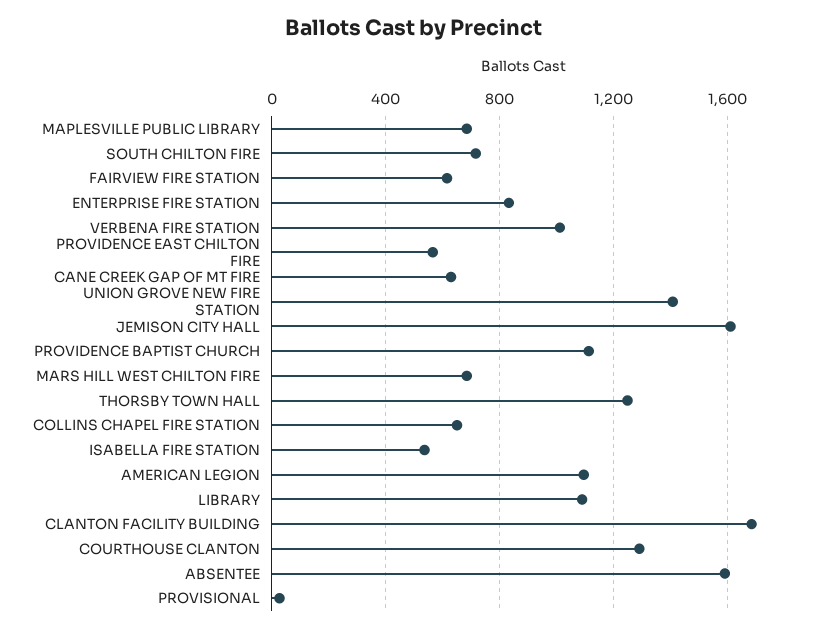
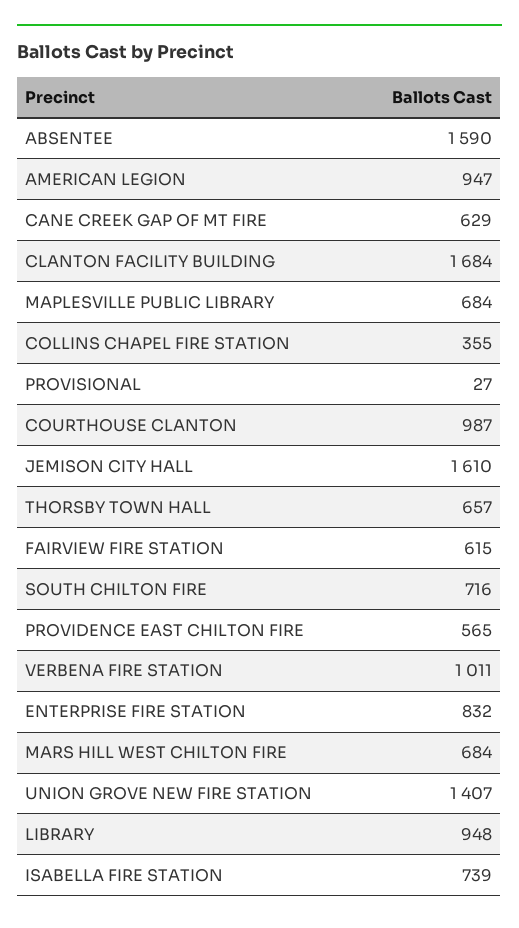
  {
    "MAPLESVILLE PUBLIC LIBRARY": 684,
    "SOUTH CHILTON FIRE": 716,
    "FAIRVIEW FIRE STATION": 615,
    "ENTERPRISE FIRE STATION": 832,
    "VERBENA FIRE STATION": 1011,
    "PROVIDENCE EAST CHILTON FIRE": 565,
    "CANE CREEK GAP OF MT FIRE": 629,
    "UNION GROVE NEW FIRE STATION": 1407,
    "JEMISON CITY HALL": 1610,
-   "PROVIDENCE BAPTIST CHURCH": 1100,
    "MARS HILL WEST CHILTON FIRE": 684,
-   "THORSBY TOWN HALL": 1250,
+   "THORSBY TOWN HALL": 657,
-   "COLLINS CHAPEL FIRE STATION": 650,
+   "COLLINS CHAPEL FIRE STATION": 355,
-   "ISABELLA FIRE STATION": 550,
+   "ISABELLA FIRE STATION": 739,
-   "AMERICAN LEGION": 1100,
+   "AMERICAN LEGION": 947,
-   "LIBRARY": 1100,
+   "LIBRARY": 948,
    "CLANTON FACILITY BUILDING": 1684,
-   "COURTHOUSE CLANTON": 1300,
+   "COURTHOUSE CLANTON": 987,
    "ABSENTEE": 1590,
    "PROVISIONAL": 27
  }

